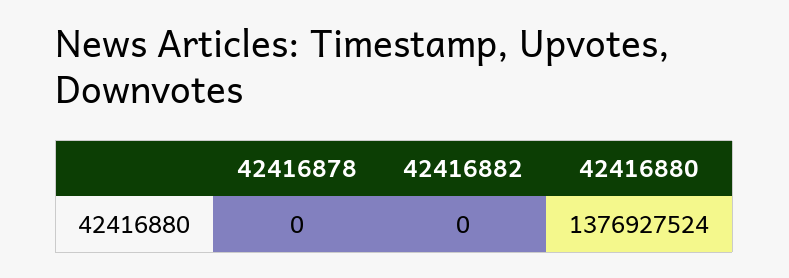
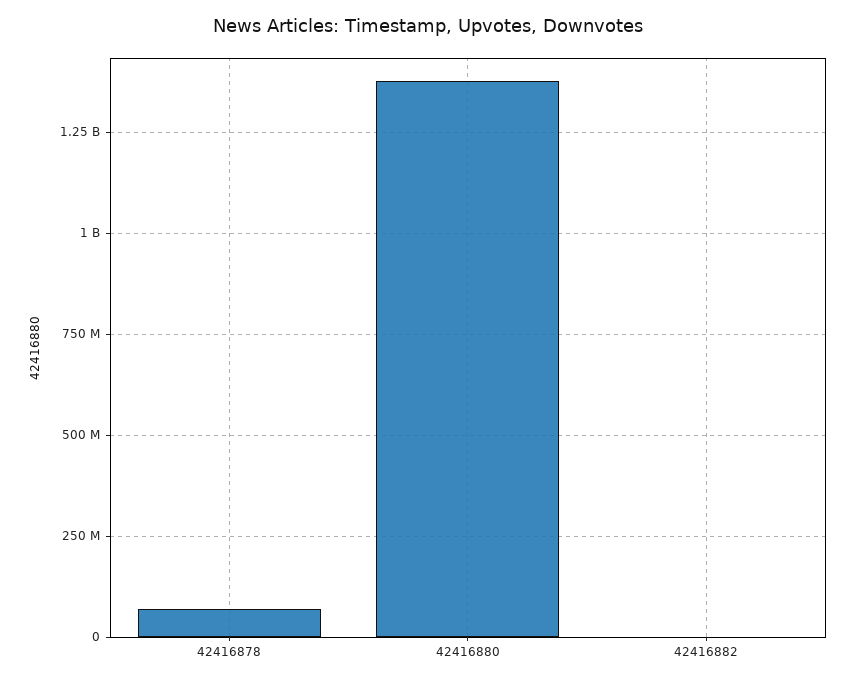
  {
-   "42416878": 0,
+   "42416878": 75000000,
    "42416882": 0,
    "42416880": 1376927524
  }

